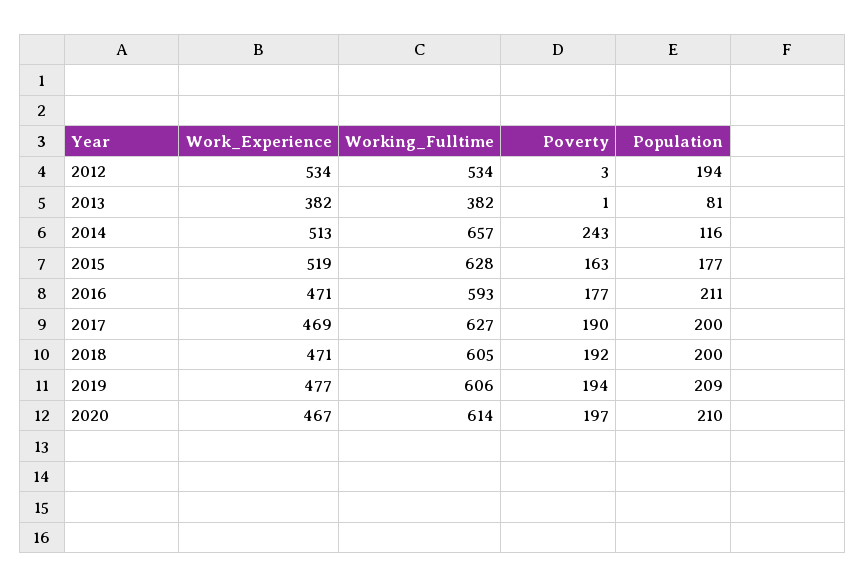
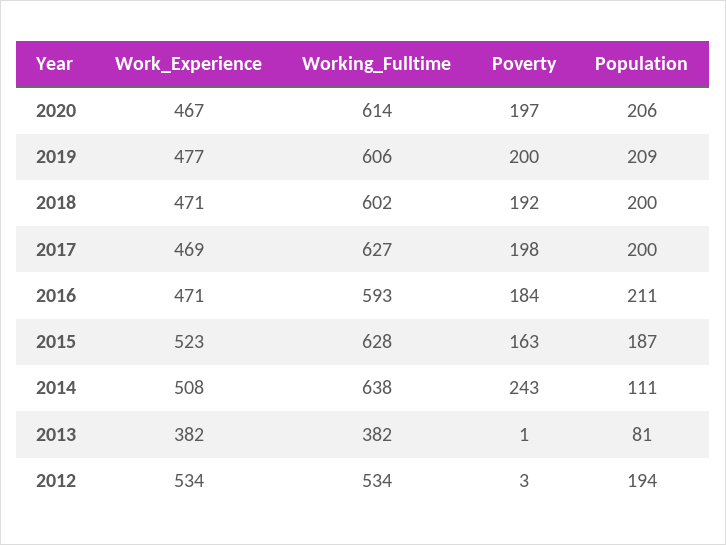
  {
    "Work_Experience": {
      "2012": 534,
      "2013": 382,
-     "2014": 513,
+     "2014": 508,
-     "2015": 519,
+     "2015": 523,
      "2016": 471,
      "2017": 469,
      "2018": 471,
      "2019": 477,
      "2020": 467
    },
    "Working_Fulltime": {
      "2012": 534,
      "2013": 382,
-     "2014": 657,
+     "2014": 638,
      "2015": 628,
      "2016": 593,
      "2017": 627,
-     "2018": 605,
+     "2018": 602,
      "2019": 606,
      "2020": 614
    },
    "Poverty": {
      "2012": 3,
      "2013": 1,
      "2014": 243,
      "2015": 163,
-     "2016": 177,
+     "2016": 184,
-     "2017": 190,
+     "2017": 198,
      "2018": 192,
-     "2019": 194,
+     "2019": 200,
      "2020": 197
    },
    "Population": {
      "2012": 194,
      "2013": 81,
-     "2014": 116,
+     "2014": 111,
-     "2015": 177,
+     "2015": 187,
      "2016": 211,
      "2017": 200,
      "2018": 200,
      "2019": 209,
-     "2020": 210
+     "2020": 206
    }
  }

